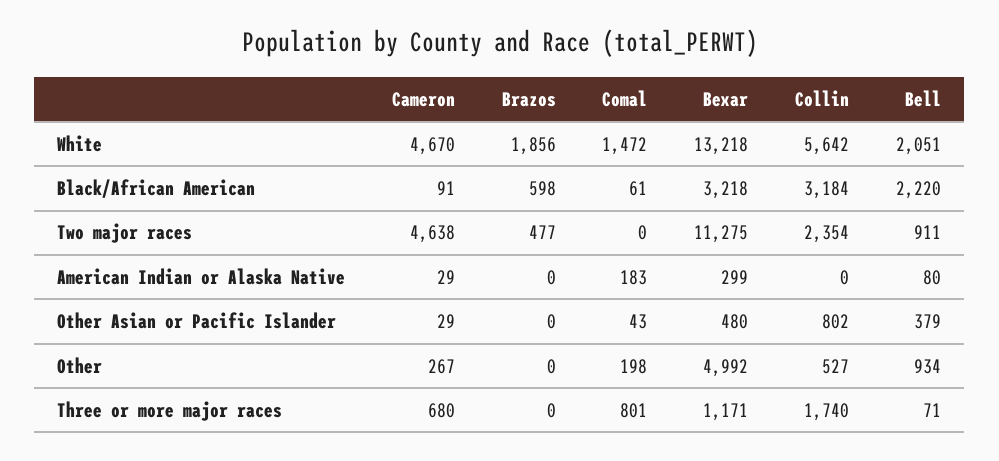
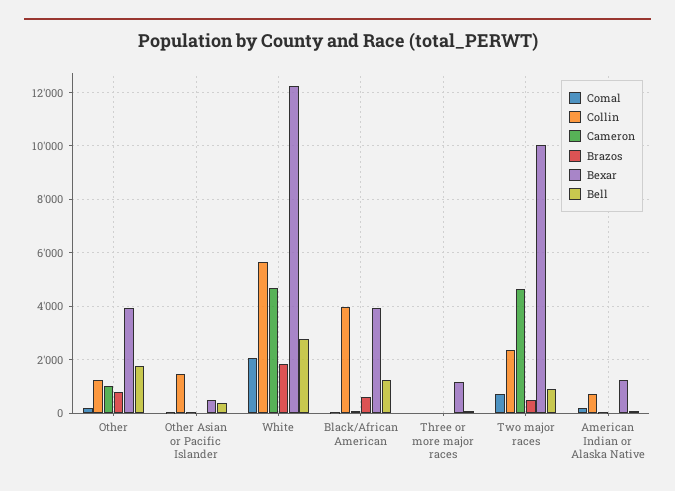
  {
    "Cameron": {
      "White": 4670,
      "Black/African American": 91,
      "Two major races": 4638,
      "American Indian or Alaska Native": 29,
      "Other Asian or Pacific Islander": 29,
-     "Other": 267,
+     "Other": 1000,
-     "Three or more major races": 680
+     "Three or more major races": 0
    },
    "Brazos": {
      "White": 1856,
      "Black/African American": 598,
      "Two major races": 477,
      "American Indian or Alaska Native": 0,
      "Other Asian or Pacific Islander": 0,
-     "Other": 0,
+     "Other": 750,
      "Three or more major races": 0
    },
    "Comal": {
-     "White": 1472,
+     "White": 2000,
      "Black/African American": 61,
-     "Two major races": 0,
+     "Two major races": 750,
      "American Indian or Alaska Native": 183,
      "Other Asian or Pacific Islander": 43,
      "Other": 198,
-     "Three or more major races": 801
+     "Three or more major races": 0
    },
    "Bexar": {
-     "White": 13218,
+     "White": 12250,
-     "Black/African American": 3218,
+     "Black/African American": 4000,
-     "Two major races": 11275,
+     "Two major races": 10000,
-     "American Indian or Alaska Native": 299,
+     "American Indian or Alaska Native": 1250,
      "Other Asian or Pacific Islander": 480,
-     "Other": 4992,
+     "Other": 4000,
      "Three or more major races": 1171
    },
    "Collin": {
      "White": 5642,
-     "Black/African American": 3184,
+     "Black/African American": 4000,
      "Two major races": 2354,
-     "American Indian or Alaska Native": 0,
+     "American Indian or Alaska Native": 750,
-     "Other Asian or Pacific Islander": 802,
+     "Other Asian or Pacific Islander": 1500,
-     "Other": 527,
+     "Other": 1250,
-     "Three or more major races": 1740
+     "Three or more major races": 0
    },
    "Bell": {
-     "White": 2051,
+     "White": 2750,
-     "Black/African American": 2220,
+     "Black/African American": 1250,
      "Two major races": 911,
      "American Indian or Alaska Native": 80,
      "Other Asian or Pacific Islander": 379,
-     "Other": 934,
+     "Other": 1750,
      "Three or more major races": 71
    }
  }

